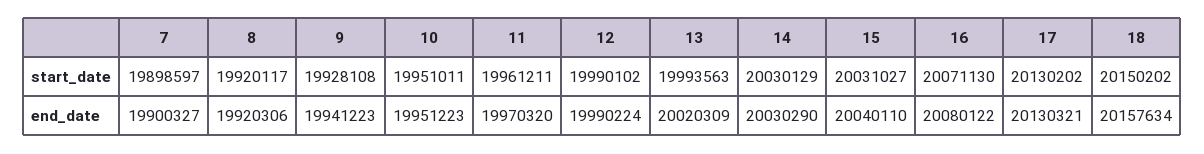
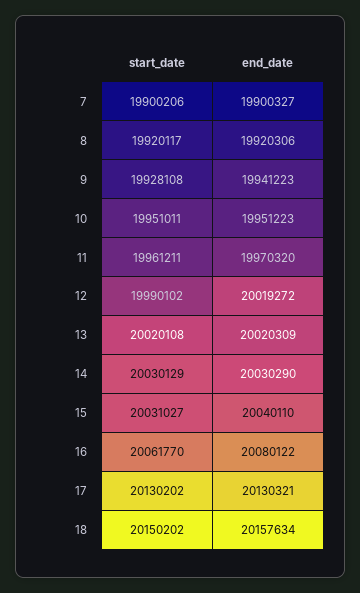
  {
    "7": {
-     "start_date": 19898597,
+     "start_date": 19900206,
      "end_date": 19900327
    },
    "8": {
      "start_date": 19920117,
      "end_date": 19920306
    },
    "9": {
      "start_date": 19928108,
      "end_date": 19941223
    },
    "10": {
      "start_date": 19951011,
      "end_date": 19951223
    },
    "11": {
      "start_date": 19961211,
      "end_date": 19970320
    },
    "12": {
      "start_date": 19990102,
-     "end_date": 19990224
+     "end_date": 20019272
    },
    "13": {
-     "start_date": 19993563,
+     "start_date": 20020108,
      "end_date": 20020309
    },
    "14": {
      "start_date": 20030129,
      "end_date": 20030290
    },
    "15": {
      "start_date": 20031027,
      "end_date": 20040110
    },
    "16": {
-     "start_date": 20071130,
+     "start_date": 20061770,
      "end_date": 20080122
    },
    "17": {
      "start_date": 20130202,
      "end_date": 20130321
    },
    "18": {
      "start_date": 20150202,
      "end_date": 20157634
    }
  }

